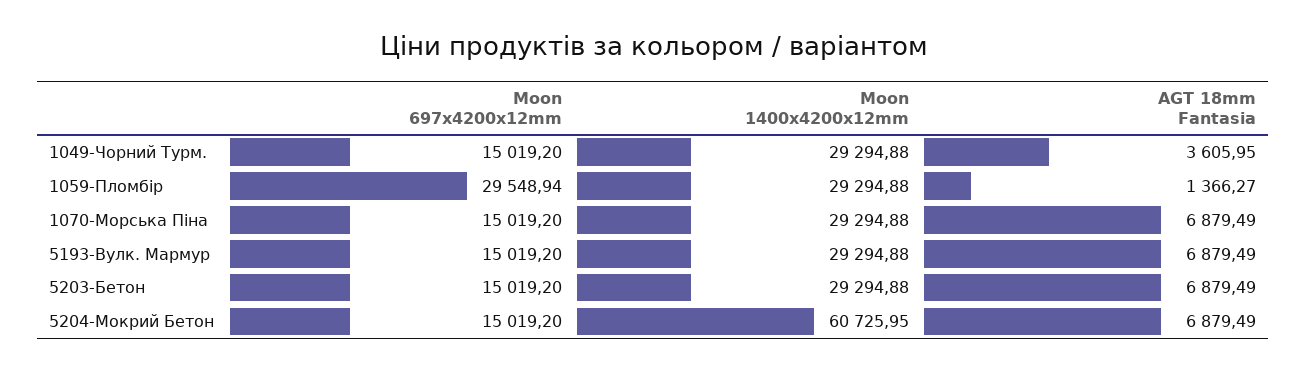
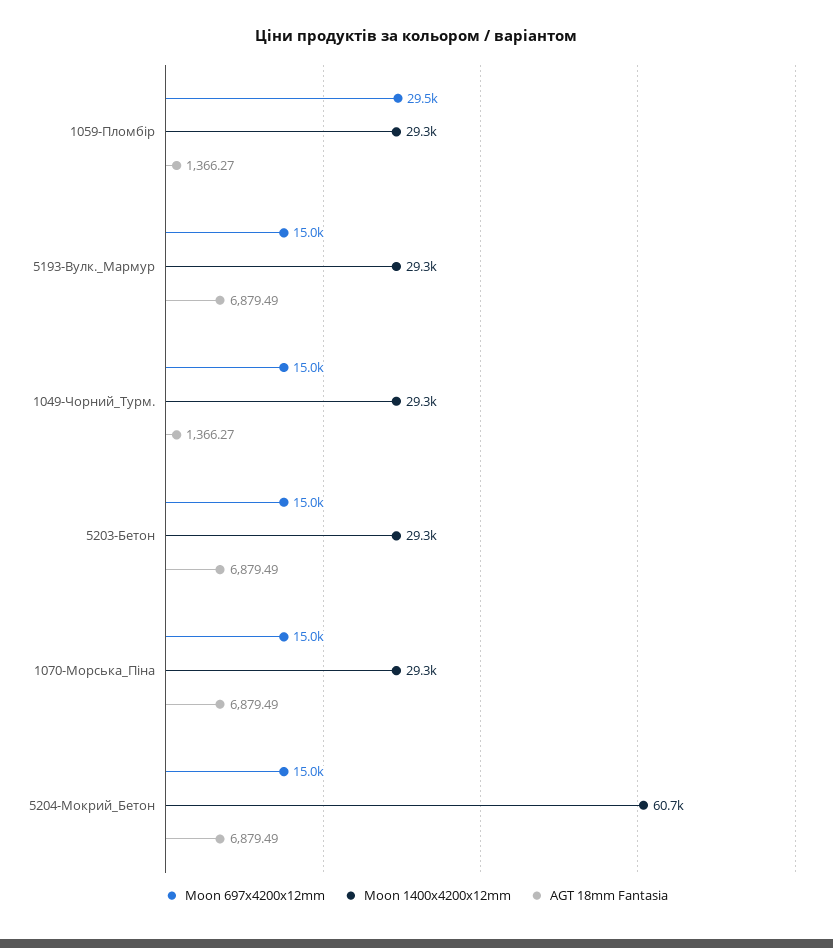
  {
    "Moon 697x4200x12mm": {
      "1049-Чорний Турм.": 15019.2,
      "1059-Пломбір": 29548.94,
      "1070-Морська Піна": 15019.2,
      "5193-Вулк. Мармур": 15019.2,
      "5203-Бетон": 15019.2,
      "5204-Мокрий Бетон": 15019.2
    },
    "Moon 1400x4200x12mm": {
      "1049-Чорний Турм.": 29294.88,
      "1059-Пломбір": 29294.88,
      "1070-Морська Піна": 29294.88,
      "5193-Вулк. Мармур": 29294.88,
      "5203-Бетон": 29294.88,
      "5204-Мокрий Бетон": 60725.95
    },
    "AGT 18mm Fantasia": {
-     "1049-Чорний Турм.": 3605.95,
+     "1049-Чорний Турм.": 1366.27,
      "1059-Пломбір": 1366.27,
      "1070-Морська Піна": 6879.49,
      "5193-Вулк. Мармур": 6879.49,
      "5203-Бетон": 6879.49,
      "5204-Мокрий Бетон": 6879.49
    }
  }

